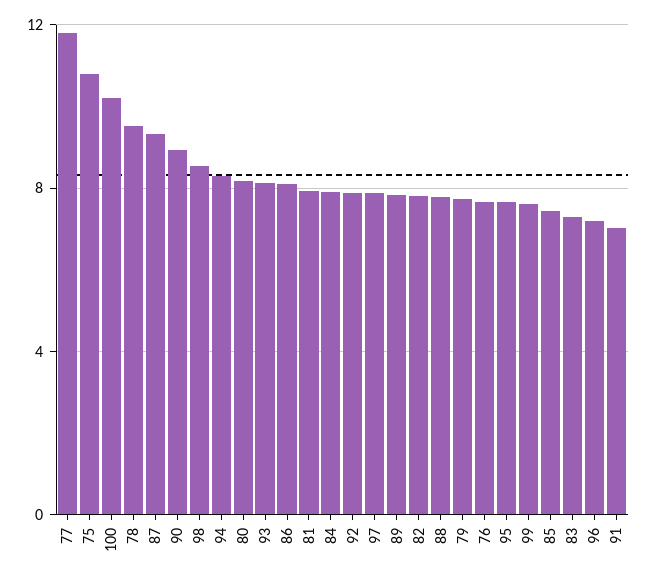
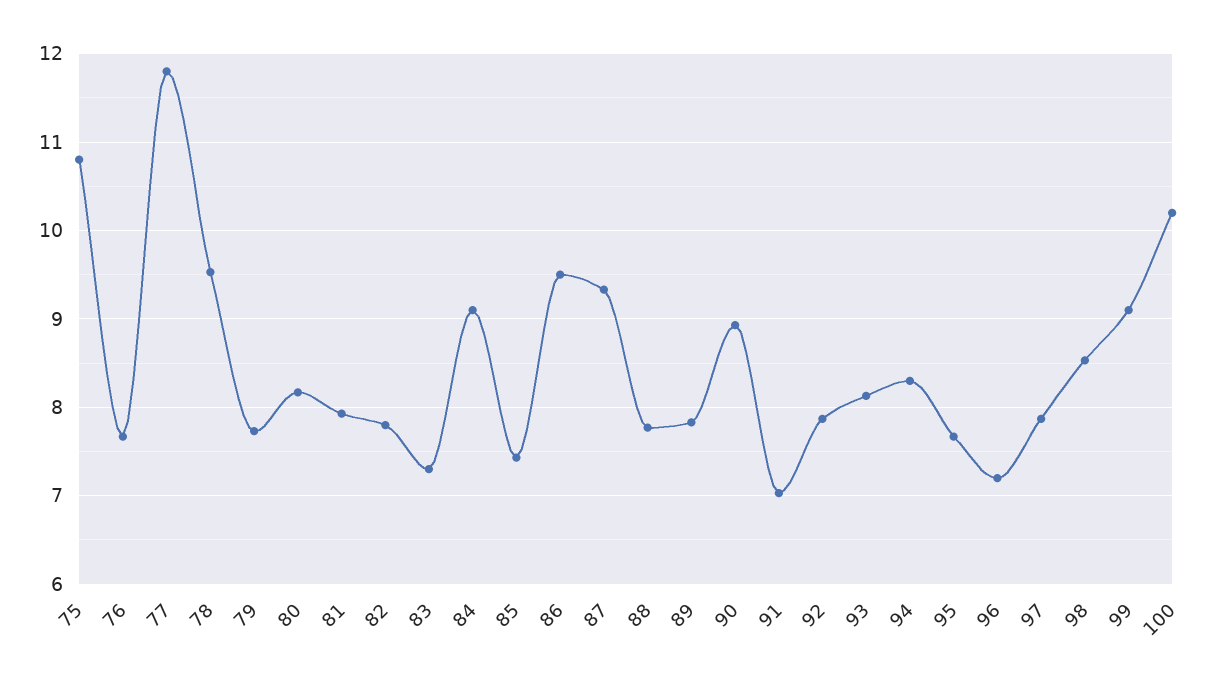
  {
    "77": 11.8,
    "75": 10.8,
    "100": 10.2,
    "78": 9.5,
    "87": 9.3,
    "90": 8.9,
    "98": 8.5,
    "94": 8.3,
    "80": 8.2,
    "93": 8.1,
-   "86": 8,
+   "86": 9.5,
    "81": 7.9,
-   "84": 8,
+   "84": 9.1,
    "92": 7.9,
    "97": 7.9,
    "89": 7.8,
    "82": 7.8,
    "88": 7.8,
    "79": 7.7,
    "76": 7.7,
    "95": 7.7,
-   "99": 7.5,
+   "99": 9.1,
    "85": 7.4,
    "83": 7.3,
    "96": 7.2,
    "91": 7
  }

